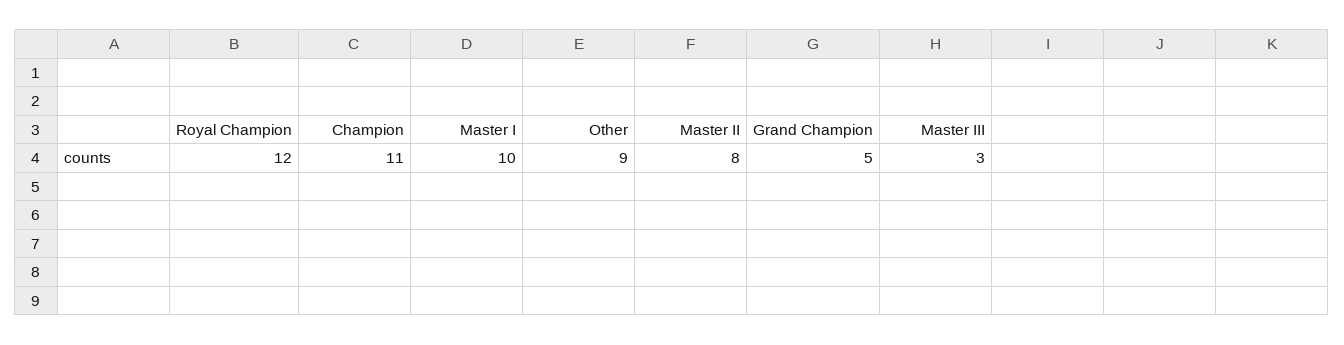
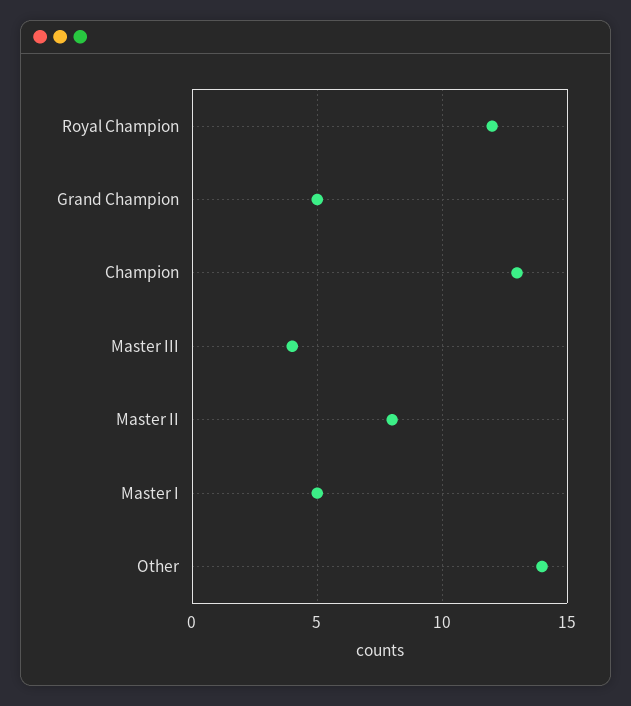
  {
    "Royal Champion": 12,
-   "Champion": 11,
+   "Champion": 13,
-   "Master I": 10,
+   "Master I": 5,
-   "Other": 9,
+   "Other": 14,
    "Master II": 8,
    "Grand Champion": 5,
-   "Master III": 3
+   "Master III": 4
  }

